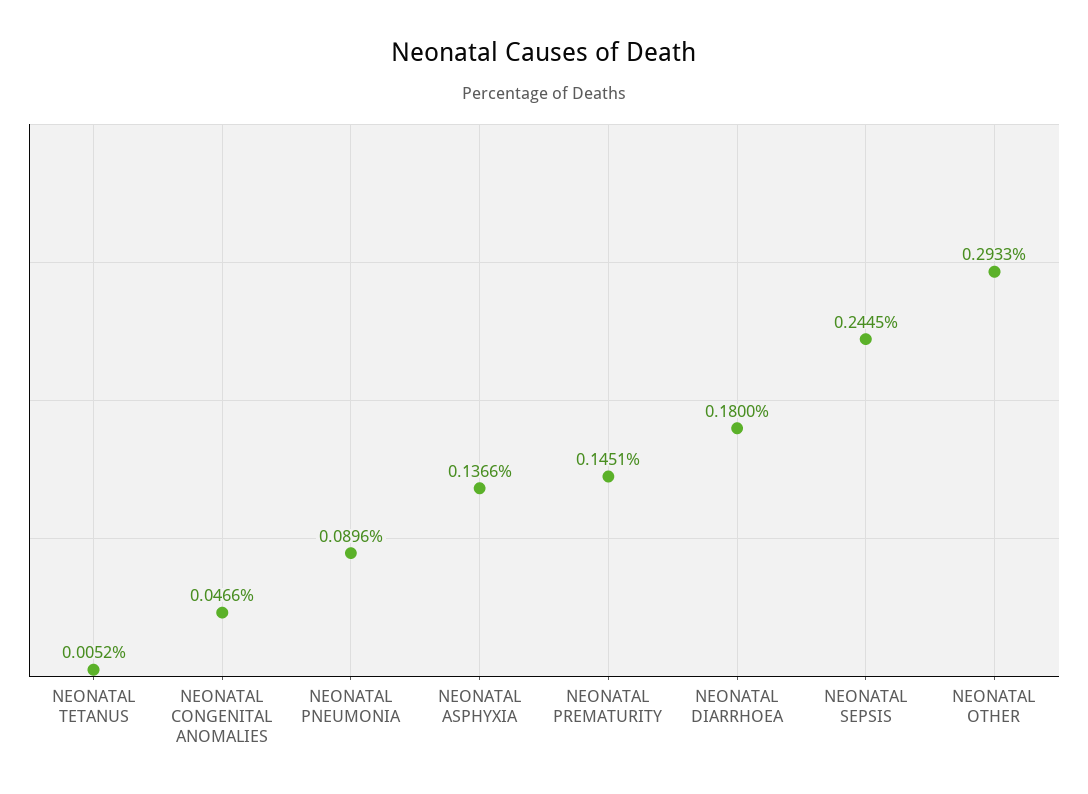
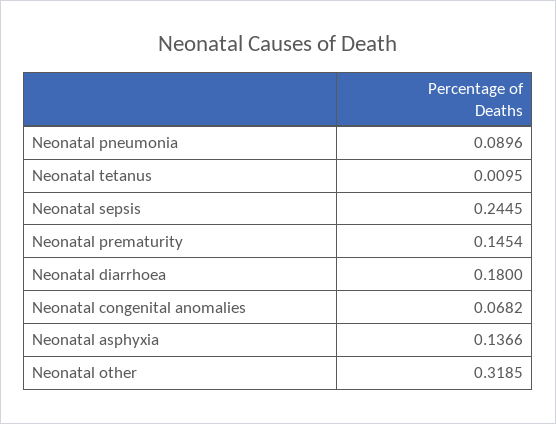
  {
-   "NEONATAL TETANUS": 0.0052,
+   "NEONATAL TETANUS": 0.0095,
-   "NEONATAL CONGENITAL ANOMALIES": 0.0466,
+   "NEONATAL CONGENITAL ANOMALIES": 0.0682,
    "NEONATAL PNEUMONIA": 0.0896,
    "NEONATAL ASPHYXIA": 0.1366,
-   "NEONATAL PREMATURITY": 0.1451,
+   "NEONATAL PREMATURITY": 0.1454,
    "NEONATAL DIARRHOEA": 0.18,
    "NEONATAL SEPSIS": 0.2445,
-   "NEONATAL OTHER": 0.2933
+   "NEONATAL OTHER": 0.3185
  }

